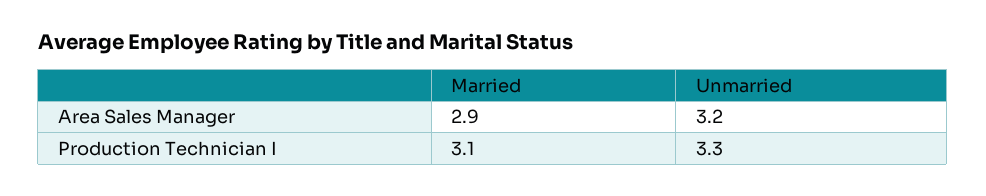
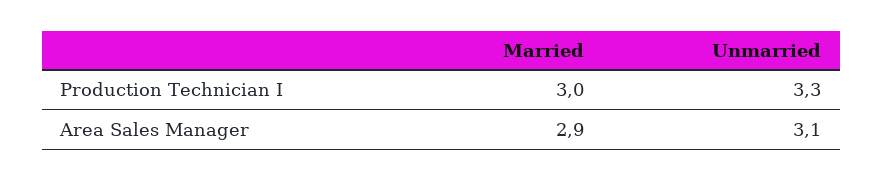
  {
    "Married": {
      "Area Sales Manager": 2.9,
-     "Production Technician I": 3.1
+     "Production Technician I": 3
    },
    "Unmarried": {
-     "Area Sales Manager": 3.2,
+     "Area Sales Manager": 3.1,
      "Production Technician I": 3.3
    }
  }

